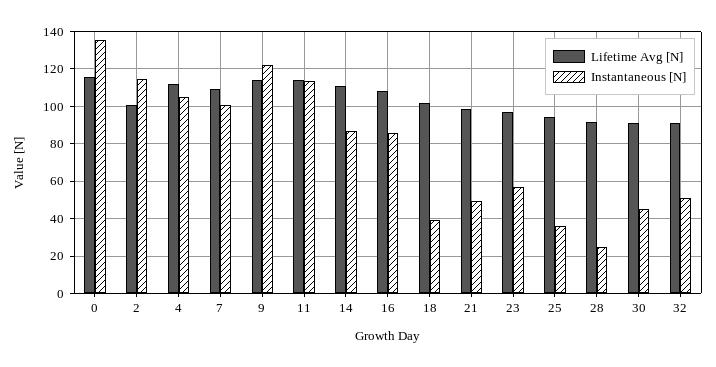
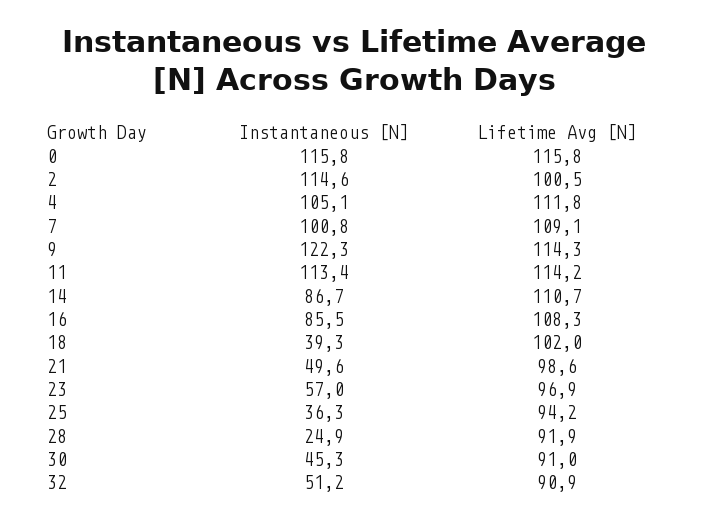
  {
    "Lifetime Avg [N]": {
      "0": 115.8,
      "2": 100.5,
      "4": 111.8,
      "7": 109.1,
      "9": 114.3,
      "11": 114.2,
      "14": 110.7,
      "16": 108.3,
      "18": 102,
      "21": 98.6,
      "23": 96.9,
      "25": 94.2,
      "28": 91.9,
      "30": 91,
      "32": 90.9
    },
    "Instantaneous [N]": {
-     "0": 135,
+     "0": 115.8,
      "2": 114.6,
      "4": 105.1,
      "7": 100.8,
      "9": 122.3,
      "11": 113.4,
      "14": 86.7,
      "16": 85.5,
      "18": 39.3,
      "21": 49.6,
      "23": 57,
      "25": 36.3,
      "28": 24.9,
      "30": 45.3,
      "32": 51.2
    }
  }

